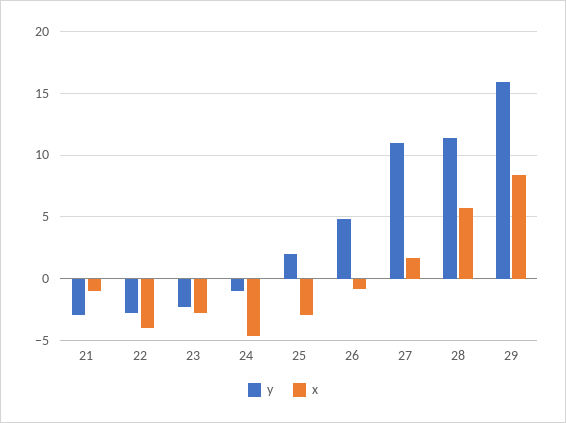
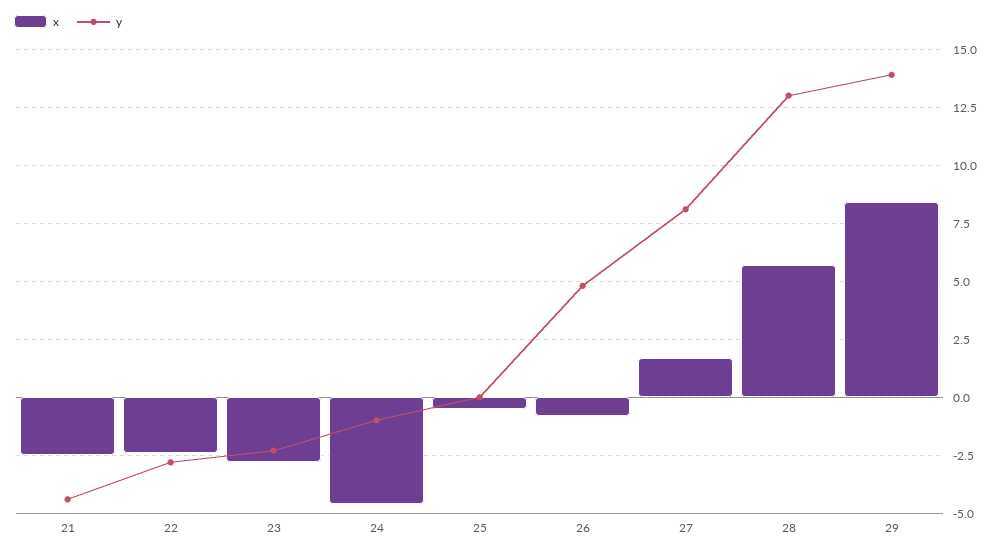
  {
    "y": {
-     "21": -3,
+     "21": -4.5,
      "22": -3,
      "23": -2.5,
      "24": -1,
-     "25": 2,
+     "25": 0,
      "26": 5,
-     "27": 11,
+     "27": 8,
-     "28": 11.5,
+     "28": 13,
-     "29": 16
+     "29": 14
    },
    "x": {
-     "21": -1,
+     "21": -2.5,
-     "22": -4,
+     "22": -2.5,
      "23": -3,
      "24": -4.5,
-     "25": -3,
+     "25": -0.5,
      "26": -1,
      "27": 1.5,
      "28": 5.5,
      "29": 8.5
    }
  }

